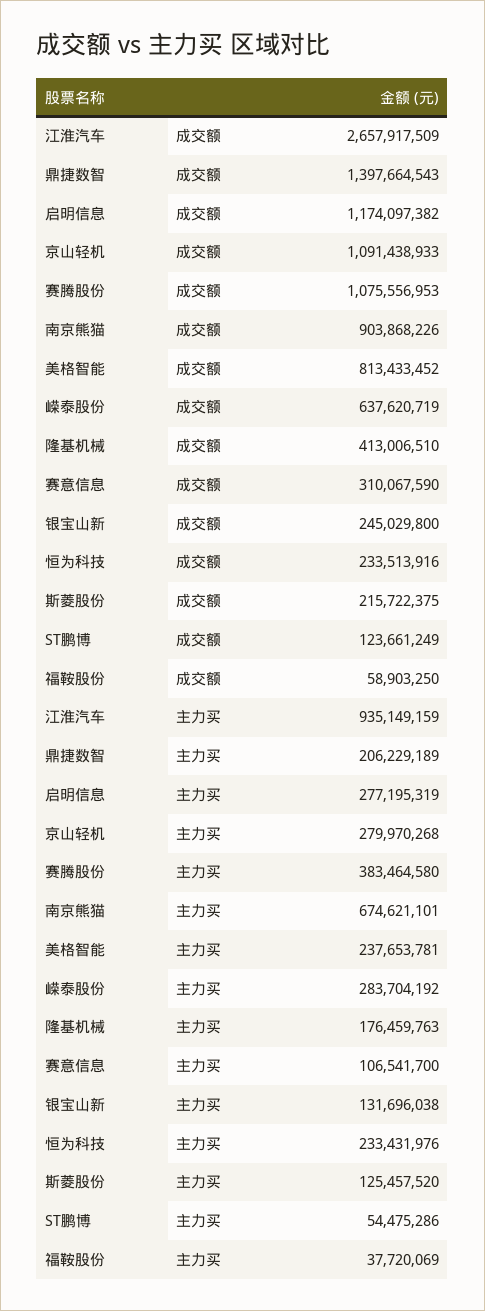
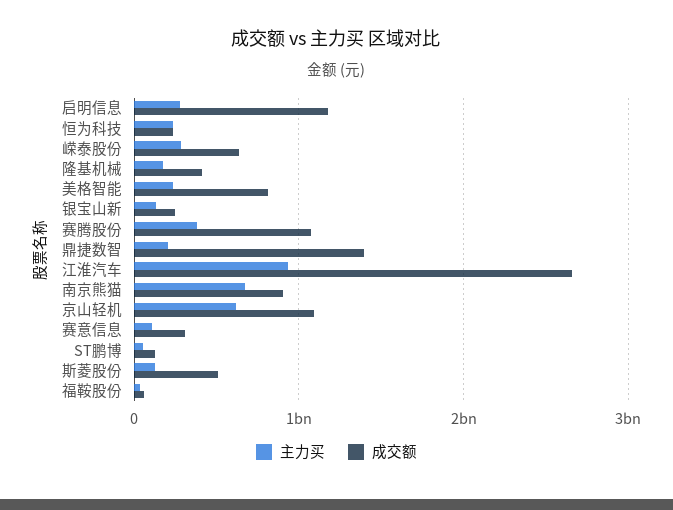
  {
    "成交额": {
      "江淮汽车": 2657917509,
      "鼎捷数智": 1397664543,
      "启明信息": 1174097382,
      "京山轻机": 1091438933,
      "赛腾股份": 1075556953,
      "南京熊猫": 903868226,
      "美格智能": 813433452,
      "嵘泰股份": 637620719,
      "隆基机械": 413006510,
      "赛意信息": 310067590,
      "银宝山新": 245029800,
      "恒为科技": 233513916,
-     "斯菱股份": 215722375,
+     "斯菱股份": 500000000,
      "ST鹏博": 123661249,
      "福鞍股份": 58903250
    },
    "主力买": {
      "江淮汽车": 935149159,
      "鼎捷数智": 206229189,
      "启明信息": 277195319,
-     "京山轻机": 279970268,
+     "京山轻机": 600000000,
      "赛腾股份": 383464580,
      "南京熊猫": 674621101,
      "美格智能": 237653781,
      "嵘泰股份": 283704192,
      "隆基机械": 176459763,
      "赛意信息": 106541700,
      "银宝山新": 131696038,
      "恒为科技": 233431976,
      "斯菱股份": 125457520,
      "ST鹏博": 54475286,
      "福鞍股份": 37720069
    }
  }

